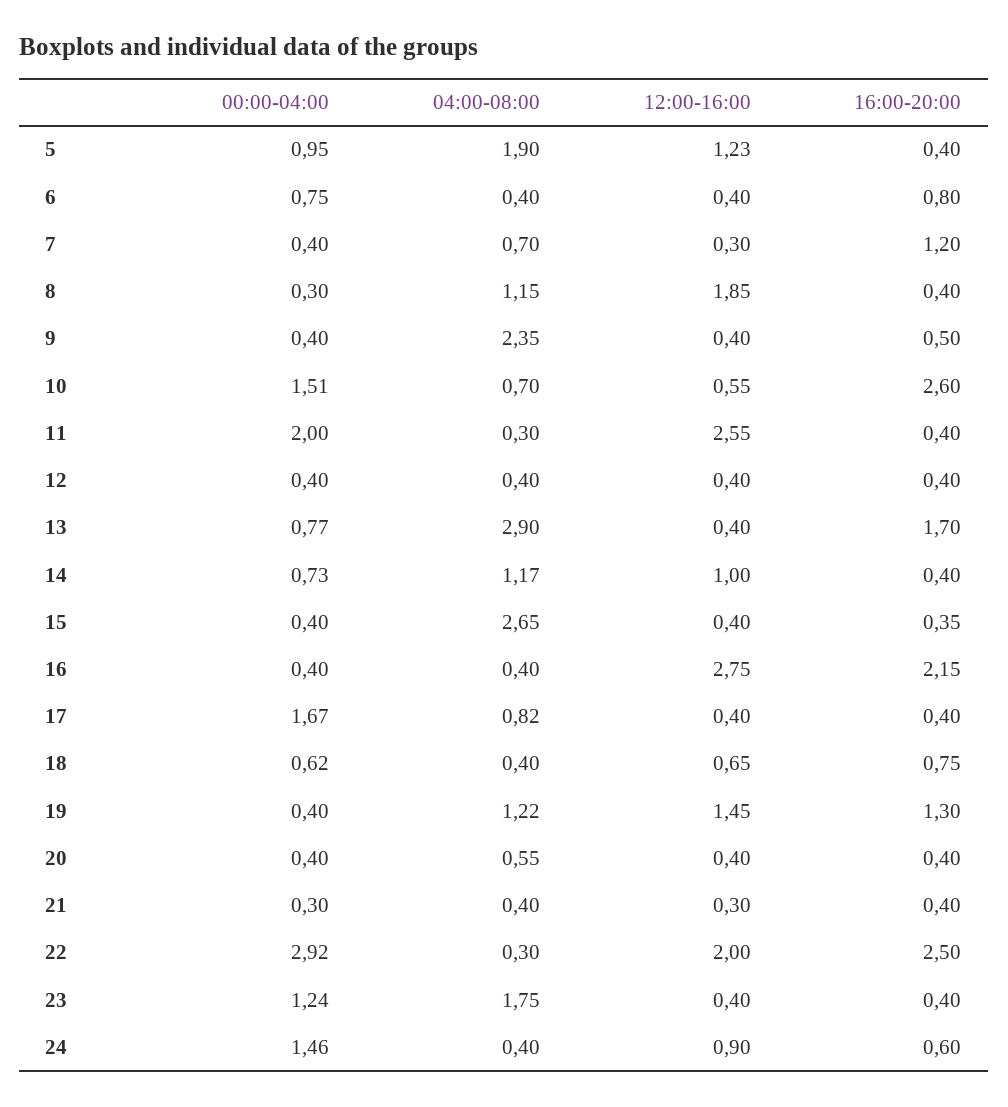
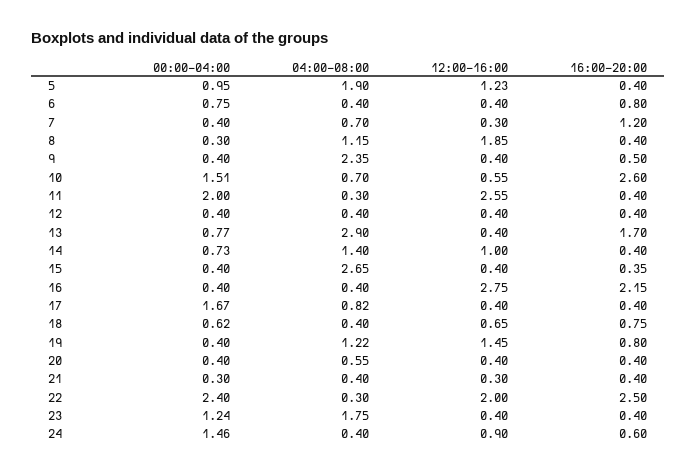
  {
    "00:00-04:00": {
      "5": 0.95,
      "6": 0.75,
      "7": 0.4,
      "8": 0.3,
      "9": 0.4,
      "10": 1.51,
      "11": 2,
      "12": 0.4,
      "13": 0.77,
      "14": 0.73,
      "15": 0.4,
      "16": 0.4,
      "17": 1.67,
      "18": 0.62,
      "19": 0.4,
      "20": 0.4,
      "21": 0.3,
-     "22": 2.92,
+     "22": 2.4,
      "23": 1.24,
      "24": 1.46
    },
    "04:00-08:00": {
      "5": 1.9,
      "6": 0.4,
      "7": 0.7,
      "8": 1.15,
      "9": 2.35,
      "10": 0.7,
      "11": 0.3,
      "12": 0.4,
      "13": 2.9,
-     "14": 1.17,
+     "14": 1.4,
      "15": 2.65,
      "16": 0.4,
      "17": 0.82,
      "18": 0.4,
      "19": 1.22,
      "20": 0.55,
      "21": 0.4,
      "22": 0.3,
      "23": 1.75,
      "24": 0.4
    },
    "12:00-16:00": {
      "5": 1.23,
      "6": 0.4,
      "7": 0.3,
      "8": 1.85,
      "9": 0.4,
      "10": 0.55,
      "11": 2.55,
      "12": 0.4,
      "13": 0.4,
      "14": 1,
      "15": 0.4,
      "16": 2.75,
      "17": 0.4,
      "18": 0.65,
      "19": 1.45,
      "20": 0.4,
      "21": 0.3,
      "22": 2,
      "23": 0.4,
      "24": 0.9
    },
    "16:00-20:00": {
      "5": 0.4,
      "6": 0.8,
      "7": 1.2,
      "8": 0.4,
      "9": 0.5,
      "10": 2.6,
      "11": 0.4,
      "12": 0.4,
      "13": 1.7,
      "14": 0.4,
      "15": 0.35,
      "16": 2.15,
      "17": 0.4,
      "18": 0.75,
-     "19": 1.3,
+     "19": 0.8,
      "20": 0.4,
      "21": 0.4,
      "22": 2.5,
      "23": 0.4,
      "24": 0.6
    }
  }

